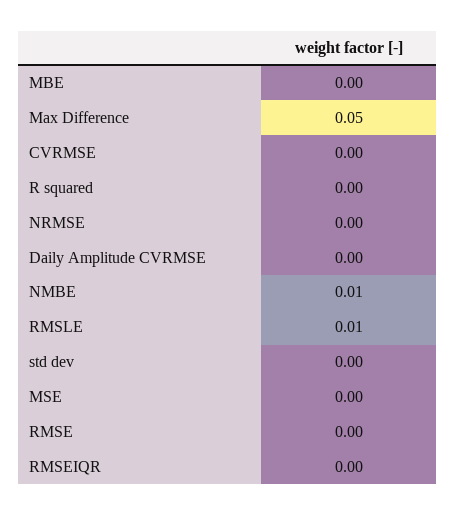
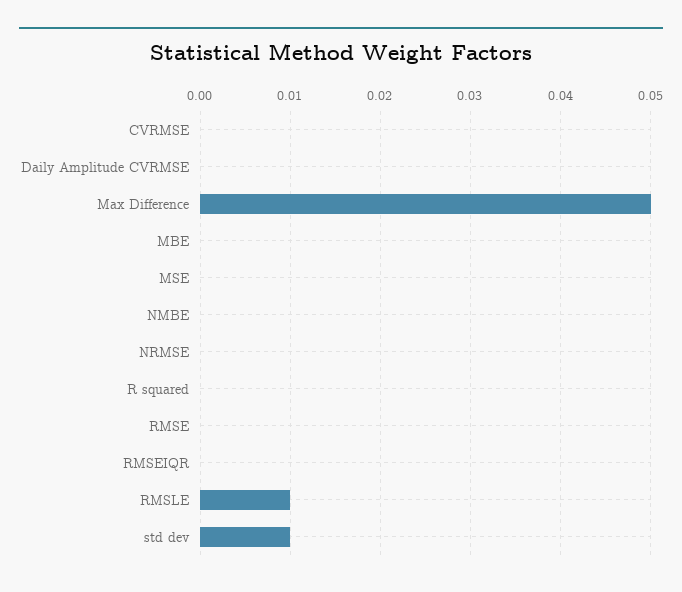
  {
    "MBE": 0,
    "Max Difference": 0.05,
    "CVRMSE": 0,
    "R squared": 0,
    "NRMSE": 0,
    "Daily Amplitude CVRMSE": 0,
-   "NMBE": 0.01,
+   "NMBE": 0,
    "RMSLE": 0.01,
-   "std dev": 0,
+   "std dev": 0.01,
    "MSE": 0,
    "RMSE": 0,
    "RMSEIQR": 0
  }

